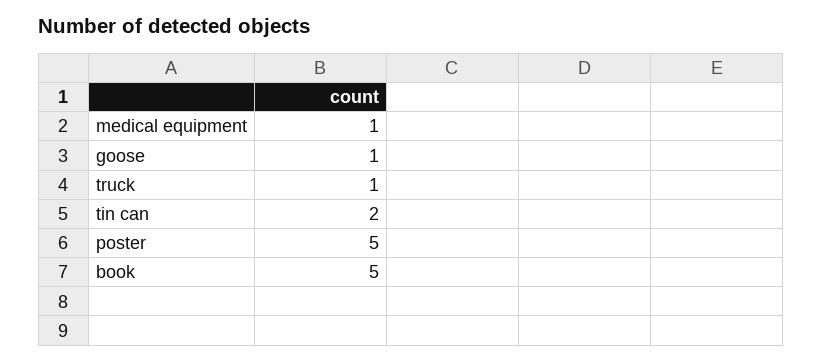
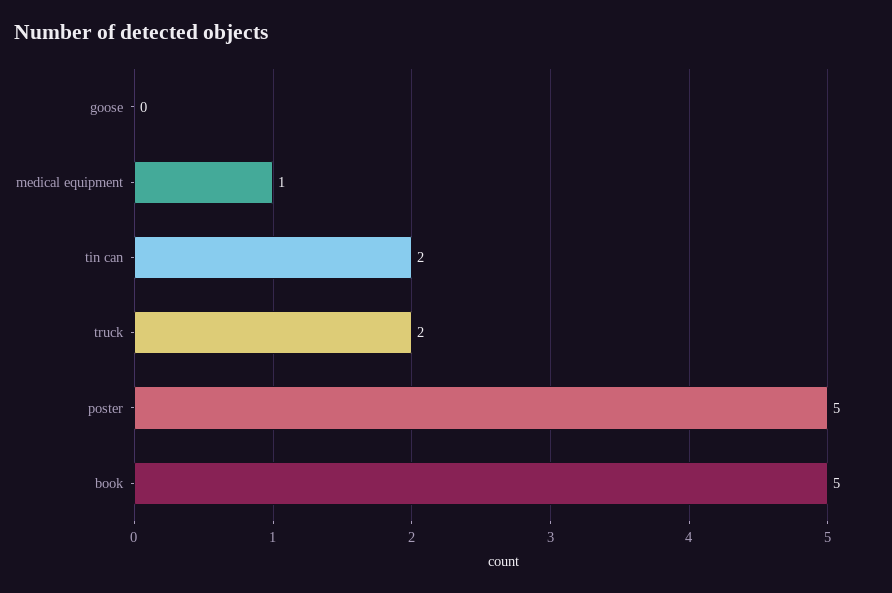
  {
    "medical equipment": 1,
-   "goose": 1,
+   "goose": 0,
-   "truck": 1,
+   "truck": 2,
    "tin can": 2,
    "poster": 5,
    "book": 5
  }

